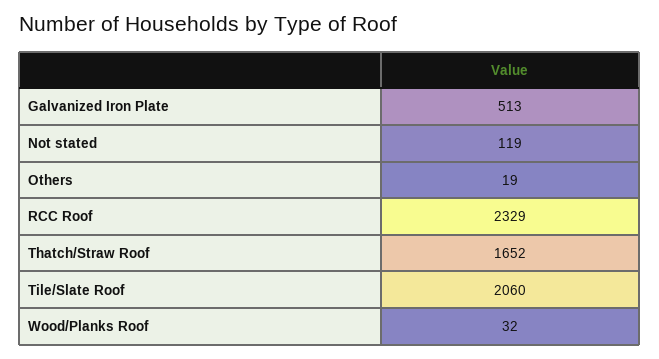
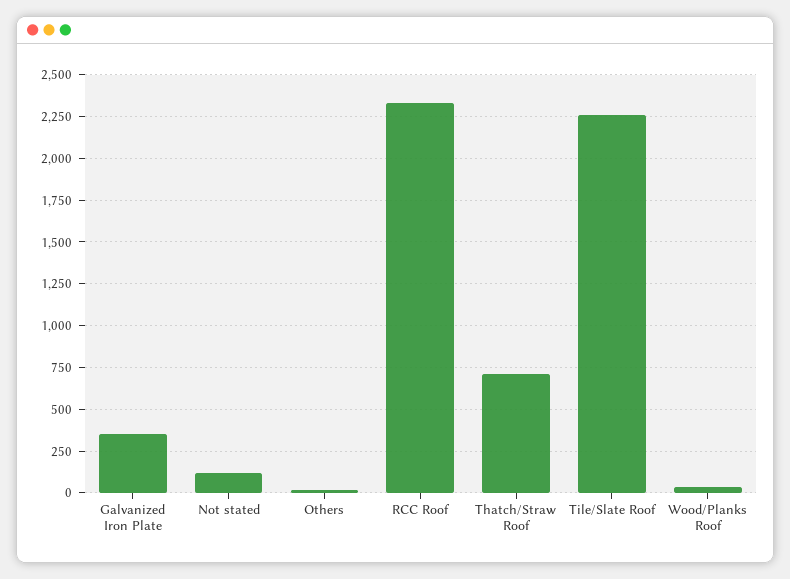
  {
-   "Galvanized Iron Plate": 513,
+   "Galvanized Iron Plate": 350,
    "Not stated": 119,
    "Others": 19,
    "RCC Roof": 2329,
-   "Thatch/Straw Roof": 1652,
+   "Thatch/Straw Roof": 700,
-   "Tile/Slate Roof": 2060,
+   "Tile/Slate Roof": 2250,
    "Wood/Planks Roof": 32
  }

